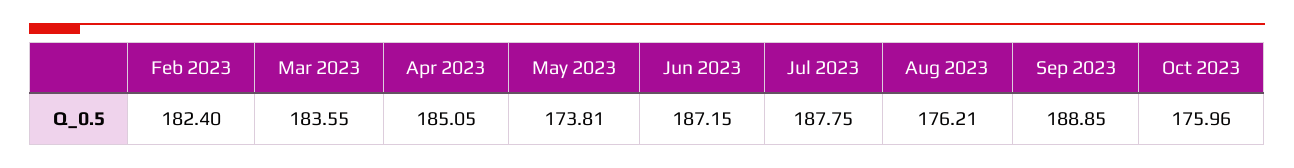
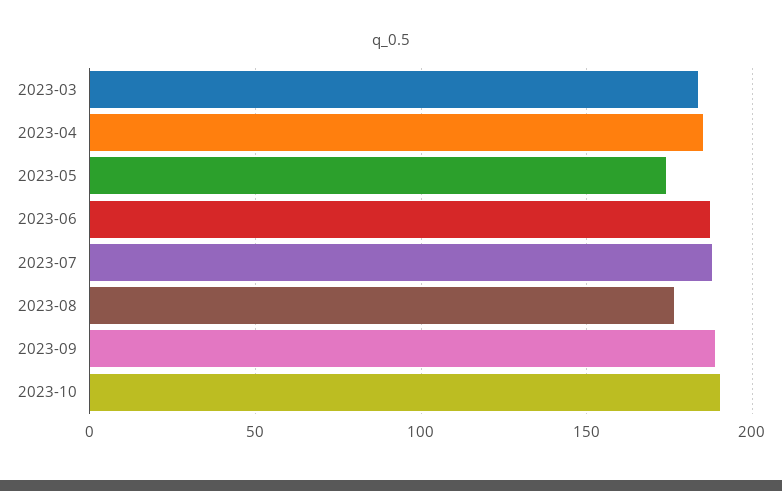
  {
-   "Feb 2023": 182.4,
    "Mar 2023": 183.55,
    "Apr 2023": 185.05,
    "May 2023": 173.81,
    "Jun 2023": 187.15,
    "Jul 2023": 187.75,
    "Aug 2023": 176.21,
    "Sep 2023": 188.85,
-   "Oct 2023": 175.96
+   "Oct 2023": 190
  }

